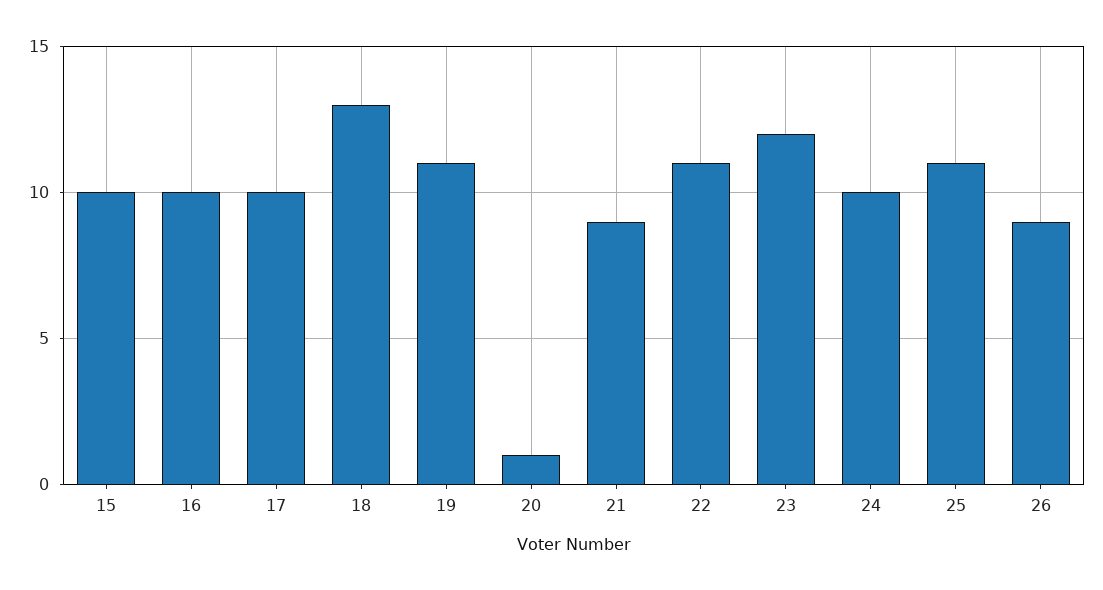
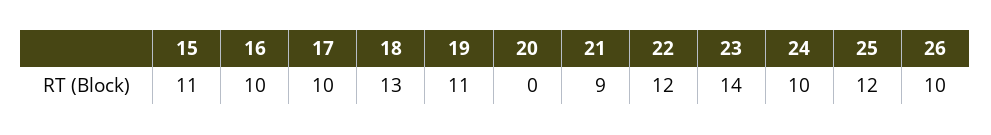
  {
-   "15": 10,
+   "15": 11,
    "16": 10,
    "17": 10,
    "18": 13,
    "19": 11,
-   "20": 1,
+   "20": 0,
    "21": 9,
-   "22": 11,
+   "22": 12,
-   "23": 12,
+   "23": 14,
    "24": 10,
-   "25": 11,
+   "25": 12,
-   "26": 9
+   "26": 10
  }

